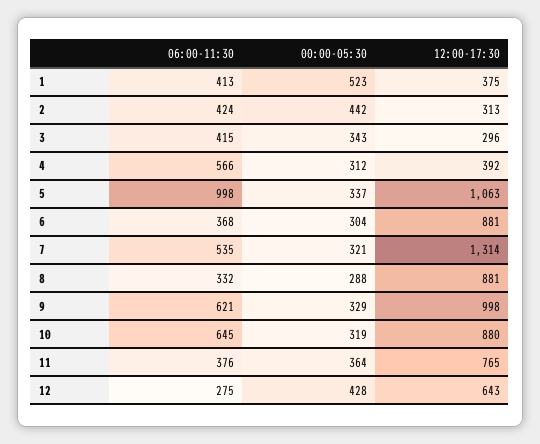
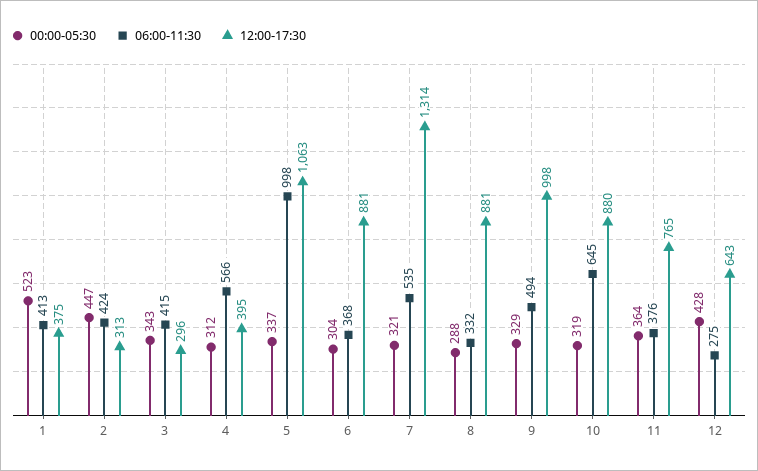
  {
    "06:00-11:30": {
      "1": 413,
      "2": 424,
      "3": 415,
      "4": 566,
      "5": 998,
      "6": 368,
      "7": 535,
      "8": 332,
-     "9": 621,
+     "9": 494,
      "10": 645,
      "11": 376,
      "12": 275
    },
    "00:00-05:30": {
      "1": 523,
-     "2": 442,
+     "2": 447,
      "3": 343,
      "4": 312,
      "5": 337,
      "6": 304,
      "7": 321,
      "8": 288,
      "9": 329,
      "10": 319,
      "11": 364,
      "12": 428
    },
    "12:00-17:30": {
      "1": 375,
      "2": 313,
      "3": 296,
-     "4": 392,
+     "4": 395,
      "5": 1063,
      "6": 881,
      "7": 1314,
      "8": 881,
      "9": 998,
      "10": 880,
      "11": 765,
      "12": 643
    }
  }

